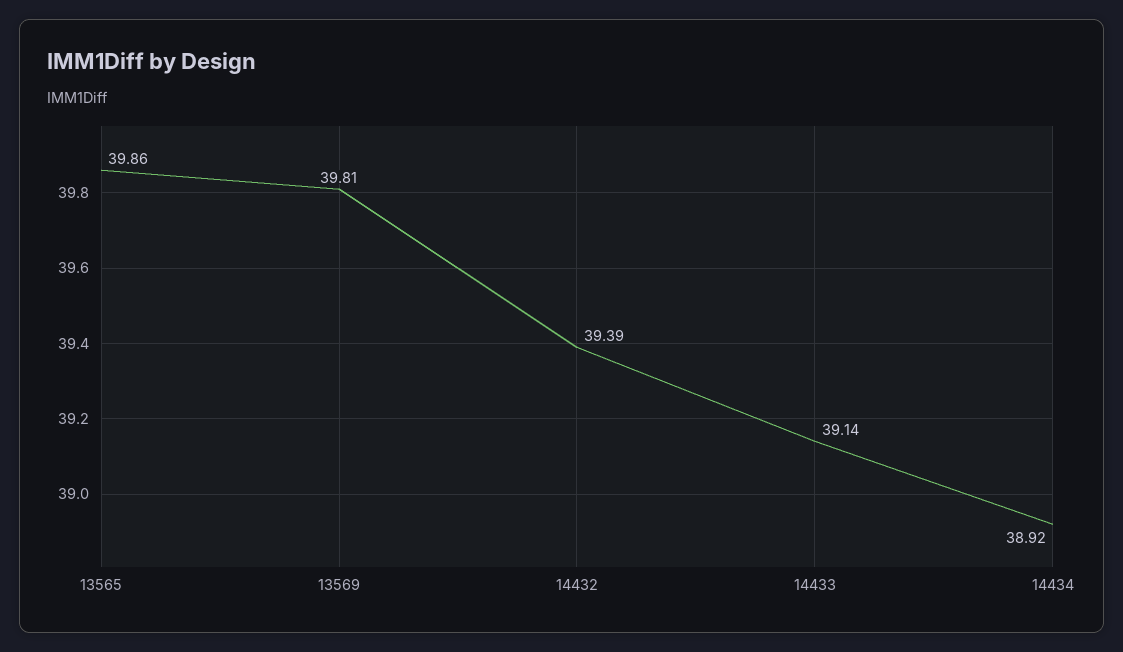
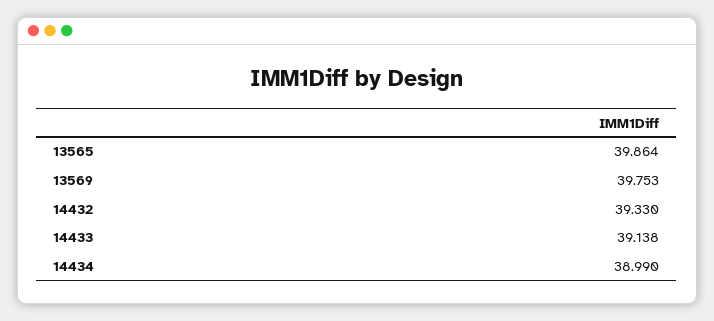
  {
    "13565": 39.864,
-   "13569": 39.81,
+   "13569": 39.753,
-   "14432": 39.39,
+   "14432": 39.33,
    "14433": 39.138,
-   "14434": 38.92
+   "14434": 38.99
  }

